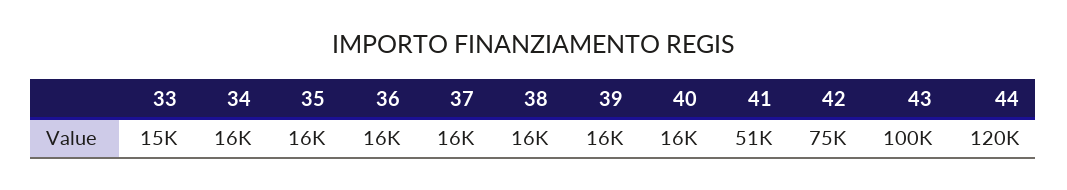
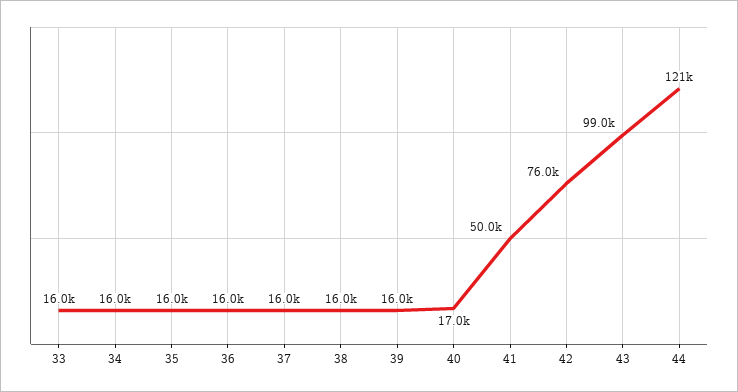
  {
-   "33": 15000,
+   "33": 16000,
    "34": 16000,
    "35": 16000,
    "36": 16000,
    "37": 16000,
    "38": 16000,
    "39": 16000,
-   "40": 16000,
+   "40": 17000,
-   "41": 51000,
+   "41": 50000,
-   "42": 75000,
+   "42": 76000,
-   "43": 100000,
+   "43": 99000,
-   "44": 120000
+   "44": 121000
  }

